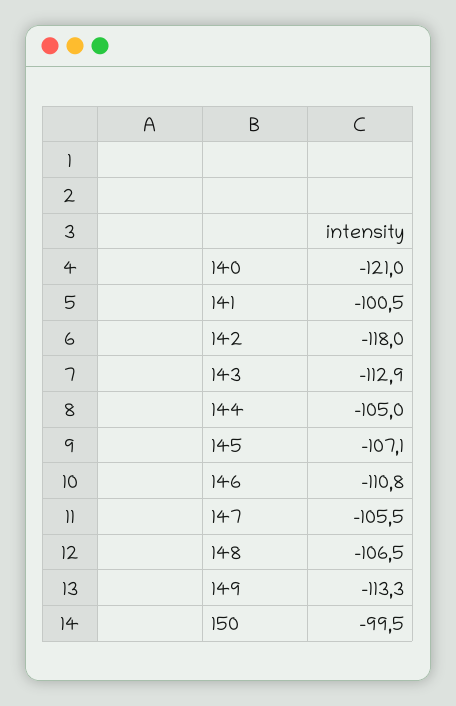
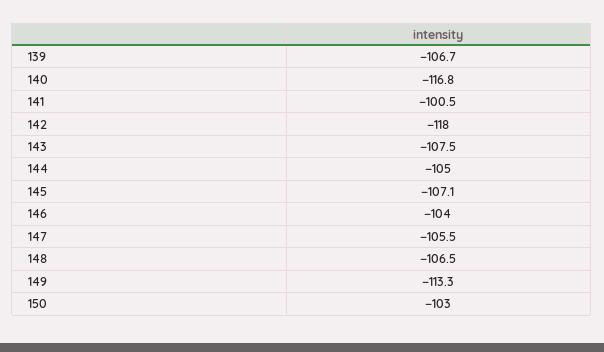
  {
-   "140": -121,
+   "140": -116.8,
    "141": -100.5,
    "142": -118,
-   "143": -112.9,
+   "143": -107.5,
    "144": -105,
    "145": -107.1,
-   "146": -110.8,
+   "146": -104,
    "147": -105.5,
    "148": -106.5,
    "149": -113.3,
-   "150": -99.5
+   "150": -103,
+   "139": -106.7
  }

